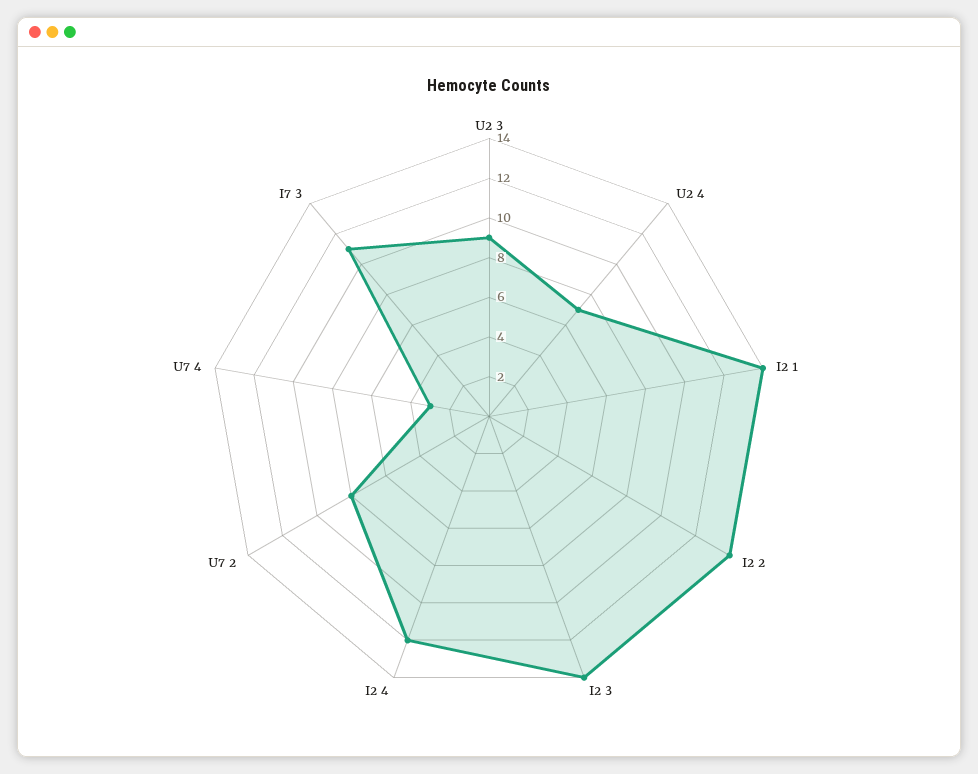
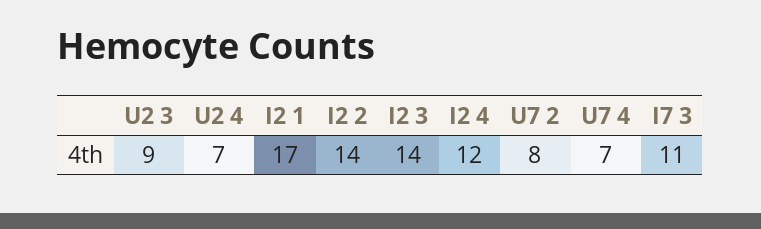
  {
    "U2 3": 9,
    "U2 4": 7,
-   "I2 1": 14,
+   "I2 1": 17,
    "I2 2": 14,
    "I2 3": 14,
    "I2 4": 12,
    "U7 2": 8,
-   "U7 4": 3,
+   "U7 4": 7,
    "I7 3": 11
  }

